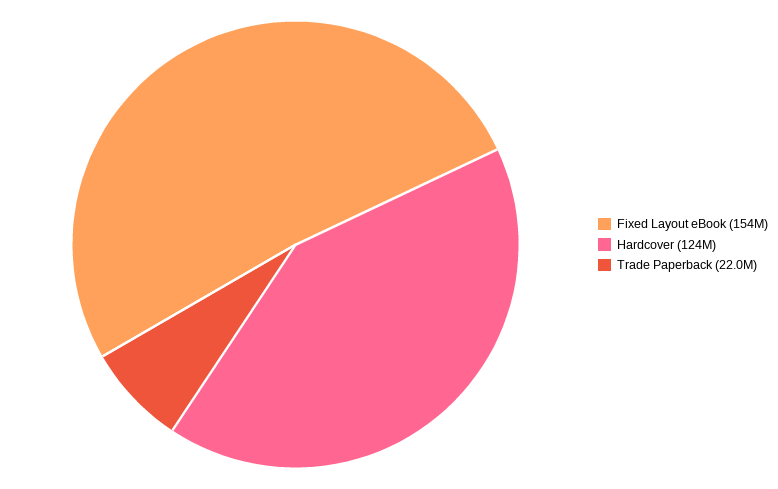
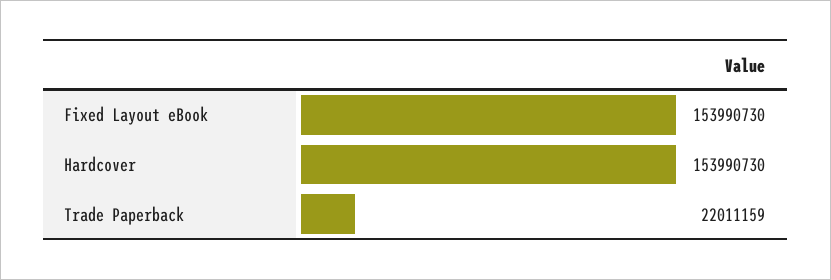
  {
    "Fixed Layout eBook": 153990730,
-   "Hardcover": 124000000,
+   "Hardcover": 153990730,
    "Trade Paperback": 22011159
  }

